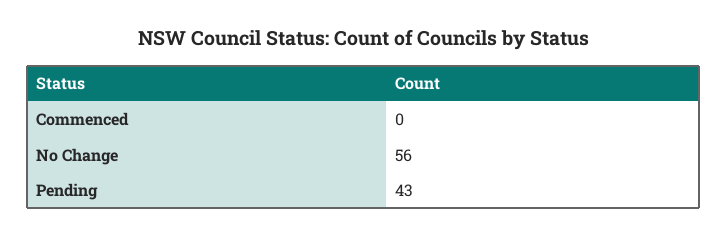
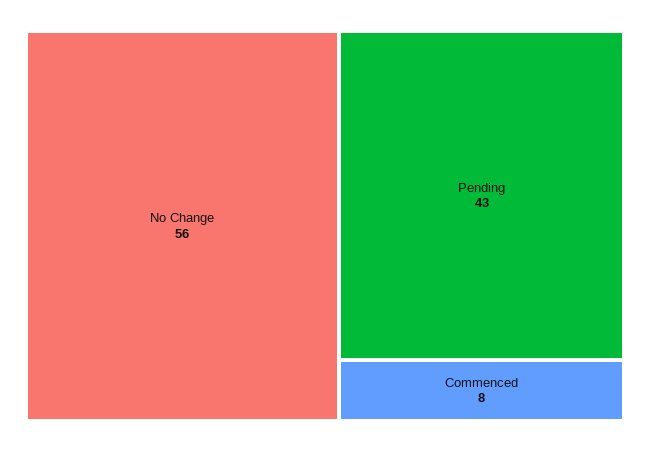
  {
-   "Commenced": 0,
+   "Commenced": 8,
    "No Change": 56,
    "Pending": 43
  }

